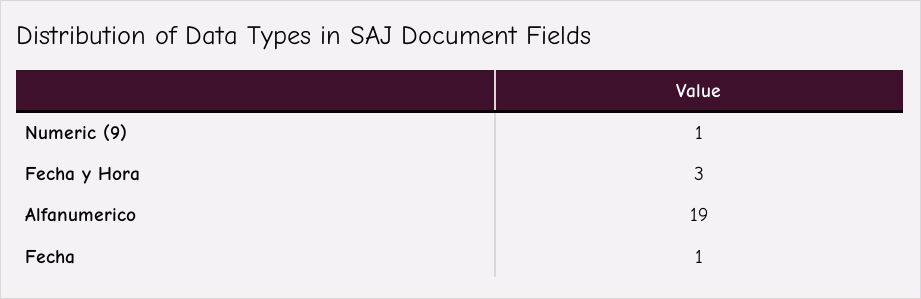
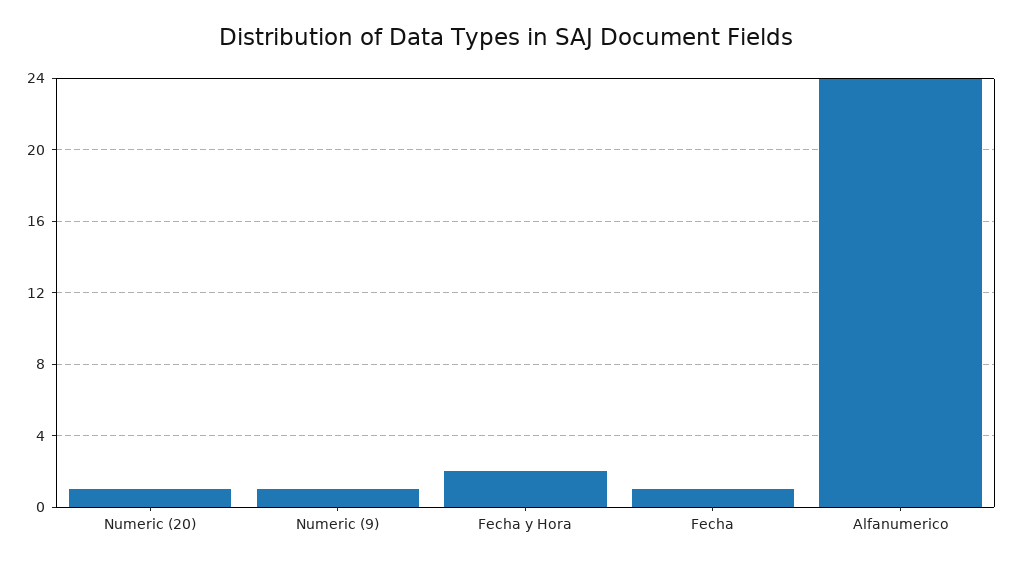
  {
    "Numeric (9)": 1,
-   "Fecha y Hora": 3,
+   "Fecha y Hora": 2,
-   "Alfanumerico": 19,
+   "Alfanumerico": 24,
-   "Fecha": 1
+   "Fecha": 1,
+   "Numeric (20)": 1
  }

